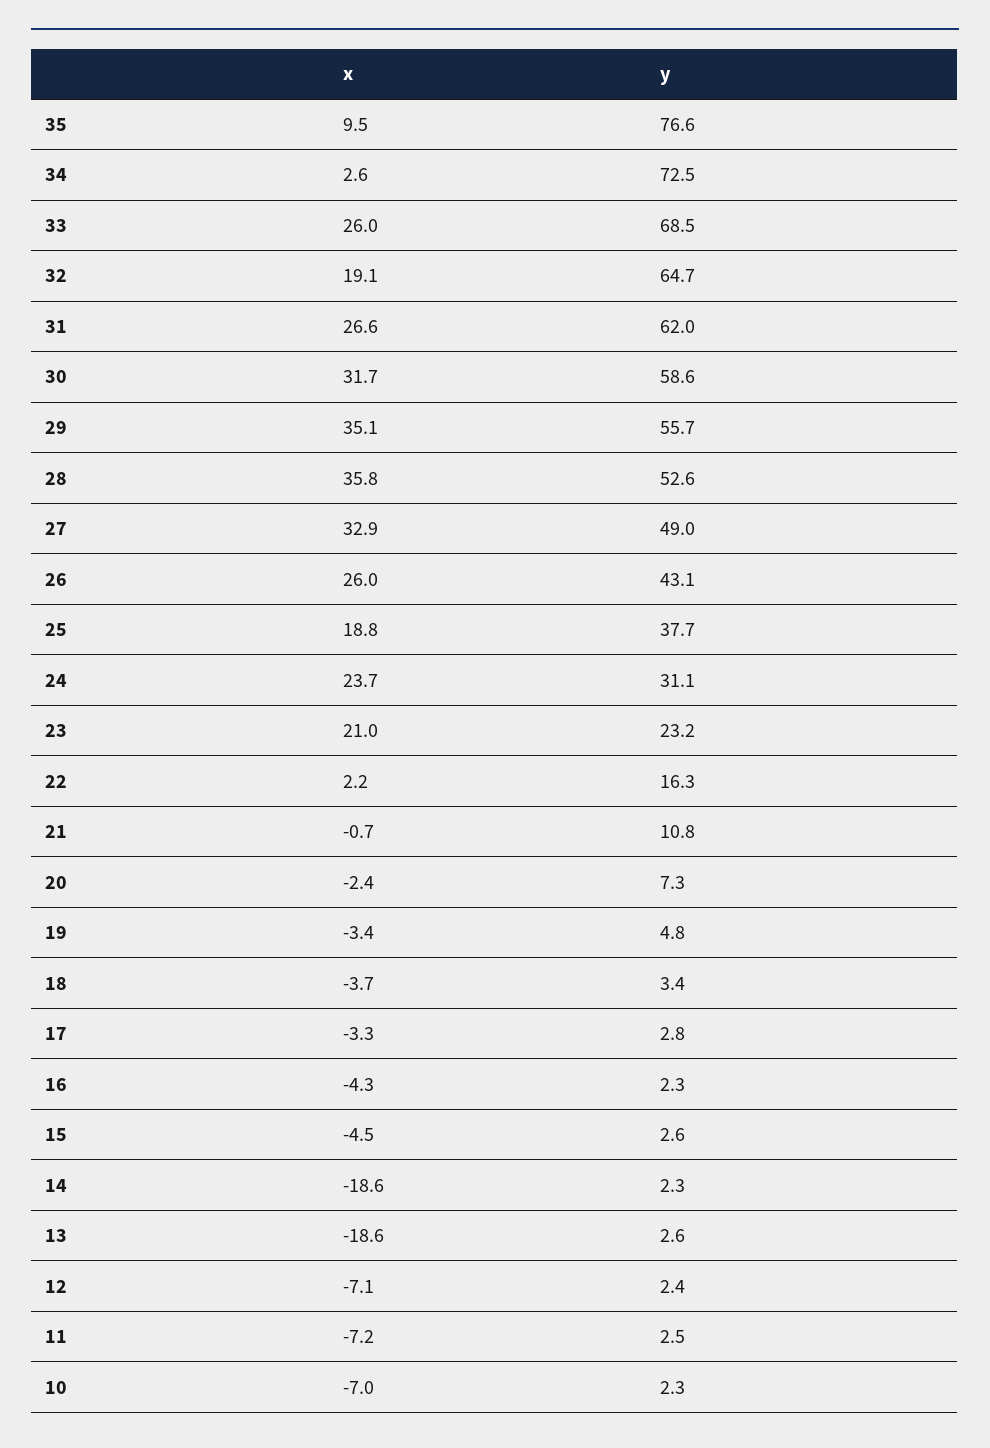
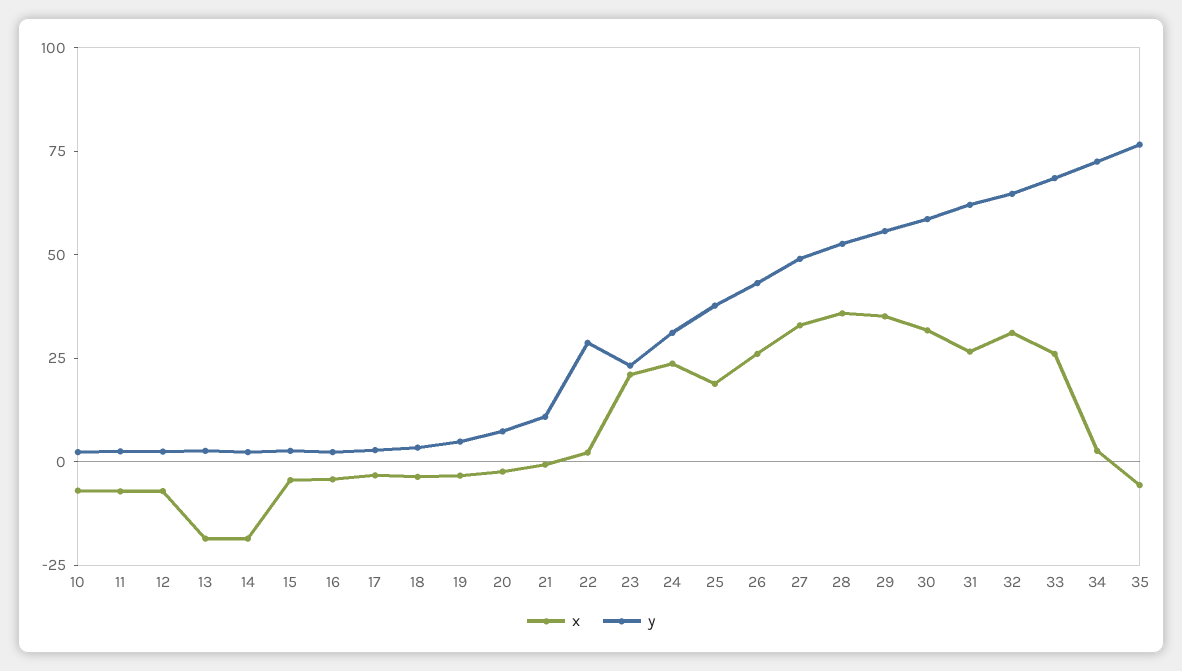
  {
    "x": {
-     "35": 9.5,
+     "35": -5,
      "34": 2.6,
      "33": 26,
-     "32": 19.1,
+     "32": 30,
      "31": 26.6,
      "30": 31.7,
      "29": 35.1,
      "28": 35.8,
      "27": 32.9,
      "26": 26,
      "25": 18.8,
      "24": 23.7,
      "23": 21,
      "22": 2.2,
      "21": -0.7,
      "20": -2.4,
      "19": -3.4,
      "18": -3.7,
      "17": -3.3,
      "16": -4.3,
      "15": -4.5,
      "14": -18.6,
      "13": -18.6,
      "12": -7.1,
      "11": -7.2,
      "10": -7
    },
    "y": {
      "35": 76.6,
      "34": 72.5,
      "33": 68.5,
      "32": 64.7,
      "31": 62,
      "30": 58.6,
      "29": 55.7,
      "28": 52.6,
      "27": 49,
      "26": 43.1,
      "25": 37.7,
      "24": 31.1,
      "23": 23.2,
-     "22": 16.3,
+     "22": 30,
      "21": 10.8,
      "20": 7.3,
      "19": 4.8,
      "18": 3.4,
      "17": 2.8,
      "16": 2.3,
      "15": 2.6,
      "14": 2.3,
      "13": 2.6,
      "12": 2.4,
      "11": 2.5,
      "10": 2.3
    }
  }

